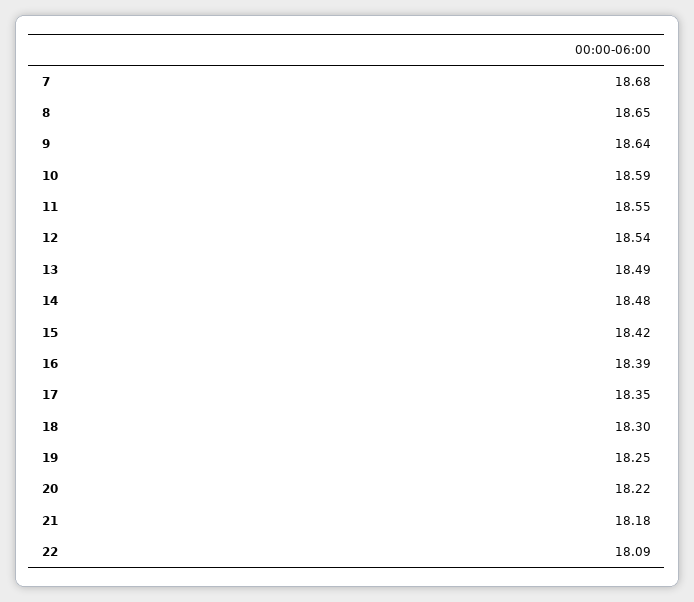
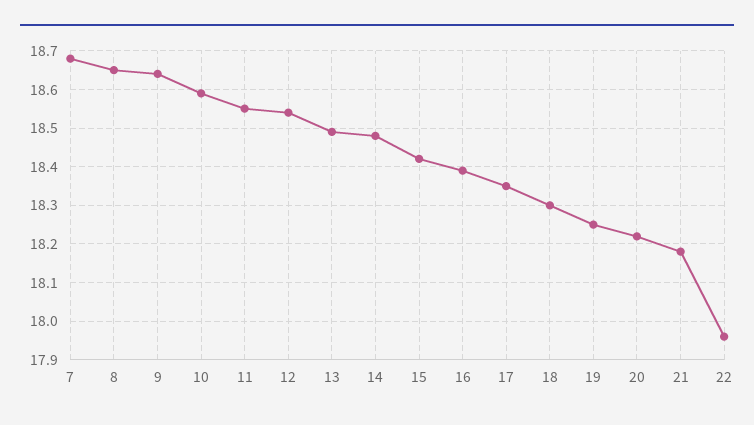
  {
    "7": 18.68,
    "8": 18.65,
    "9": 18.64,
    "10": 18.59,
    "11": 18.55,
    "12": 18.54,
    "13": 18.49,
    "14": 18.48,
    "15": 18.42,
    "16": 18.39,
    "17": 18.35,
    "18": 18.3,
    "19": 18.25,
    "20": 18.22,
    "21": 18.18,
-   "22": 18.09
+   "22": 17.95
  }

